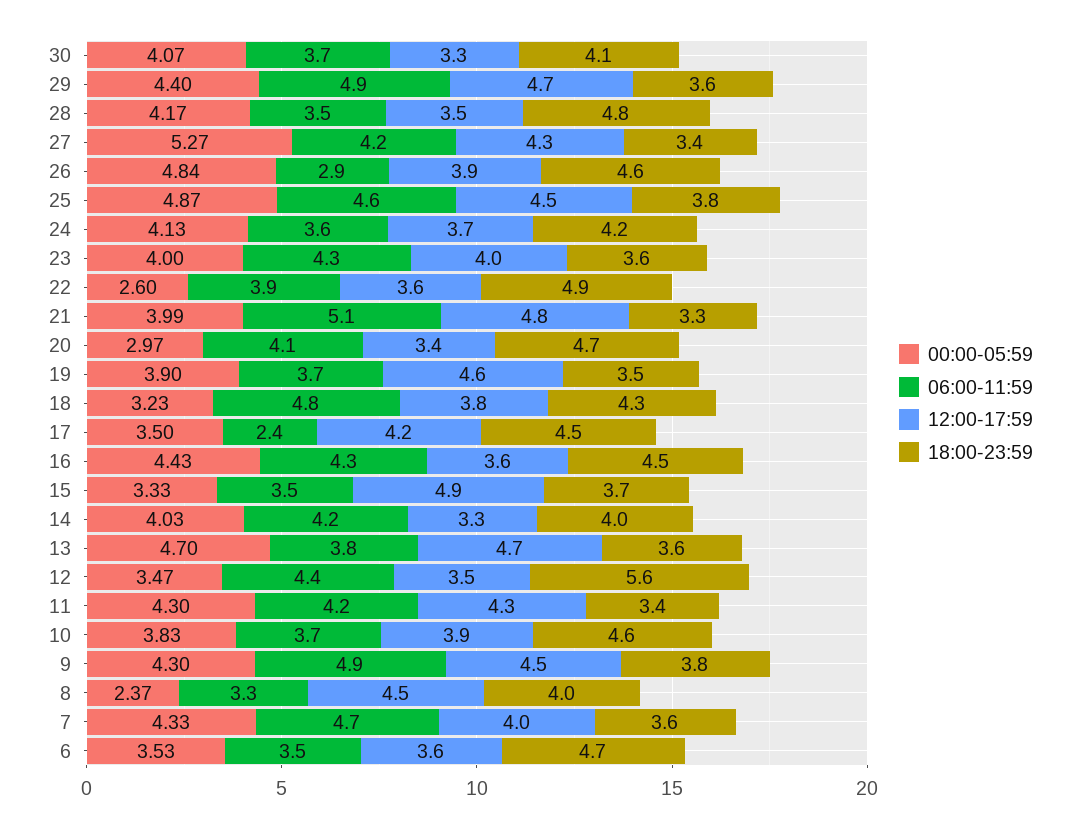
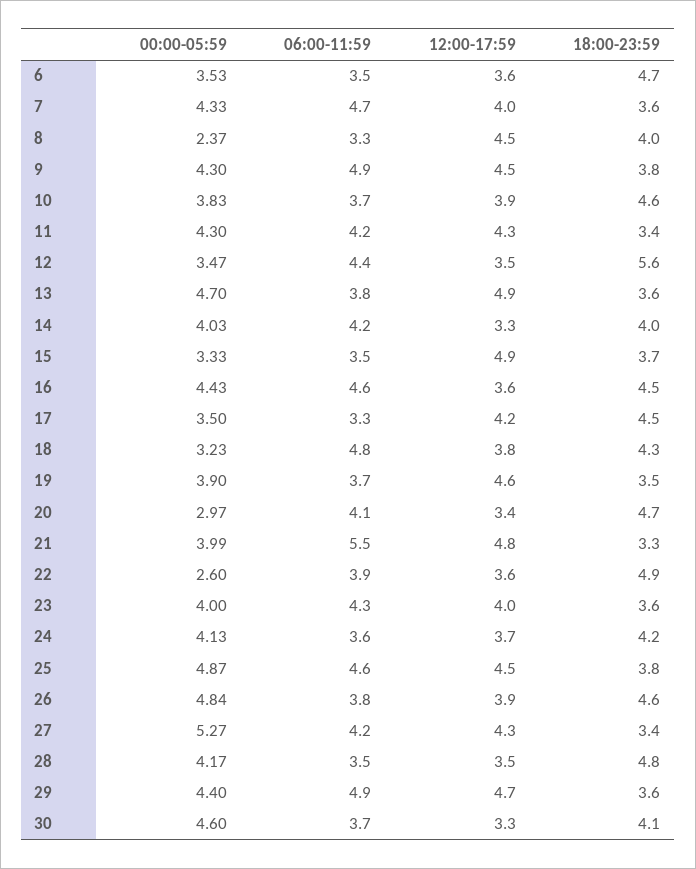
  {
    "00:00-05:59": {
-     "30": 4.07,
+     "30": 4.6,
      "29": 4.4,
      "28": 4.17,
      "27": 5.27,
      "26": 4.84,
      "25": 4.87,
      "24": 4.13,
      "23": 4,
      "22": 2.6,
      "21": 3.99,
      "20": 2.97,
      "19": 3.9,
      "18": 3.23,
      "17": 3.5,
      "16": 4.43,
      "15": 3.33,
      "14": 4.03,
      "13": 4.7,
      "12": 3.47,
      "11": 4.3,
      "10": 3.83,
      "9": 4.3,
      "8": 2.37,
      "7": 4.33,
      "6": 3.53
    },
    "06:00-11:59": {
      "30": 3.7,
      "29": 4.9,
      "28": 3.5,
      "27": 4.2,
-     "26": 2.9,
+     "26": 3.8,
      "25": 4.6,
      "24": 3.6,
      "23": 4.3,
      "22": 3.9,
-     "21": 5.1,
+     "21": 5.5,
      "20": 4.1,
      "19": 3.7,
      "18": 4.8,
-     "17": 2.4,
+     "17": 3.3,
-     "16": 4.3,
+     "16": 4.6,
      "15": 3.5,
      "14": 4.2,
      "13": 3.8,
      "12": 4.4,
      "11": 4.2,
      "10": 3.7,
      "9": 4.9,
      "8": 3.3,
      "7": 4.7,
      "6": 3.5
    },
    "12:00-17:59": {
      "30": 3.3,
      "29": 4.7,
      "28": 3.5,
      "27": 4.3,
      "26": 3.9,
      "25": 4.5,
      "24": 3.7,
      "23": 4,
      "22": 3.6,
      "21": 4.8,
      "20": 3.4,
      "19": 4.6,
      "18": 3.8,
      "17": 4.2,
      "16": 3.6,
      "15": 4.9,
      "14": 3.3,
-     "13": 4.7,
+     "13": 4.9,
      "12": 3.5,
      "11": 4.3,
      "10": 3.9,
      "9": 4.5,
      "8": 4.5,
      "7": 4,
      "6": 3.6
    },
    "18:00-23:59": {
      "30": 4.1,
      "29": 3.6,
      "28": 4.8,
      "27": 3.4,
      "26": 4.6,
      "25": 3.8,
      "24": 4.2,
      "23": 3.6,
      "22": 4.9,
      "21": 3.3,
      "20": 4.7,
      "19": 3.5,
      "18": 4.3,
      "17": 4.5,
      "16": 4.5,
      "15": 3.7,
      "14": 4,
      "13": 3.6,
      "12": 5.6,
      "11": 3.4,
      "10": 4.6,
      "9": 3.8,
      "8": 4,
      "7": 3.6,
      "6": 4.7
    }
  }

